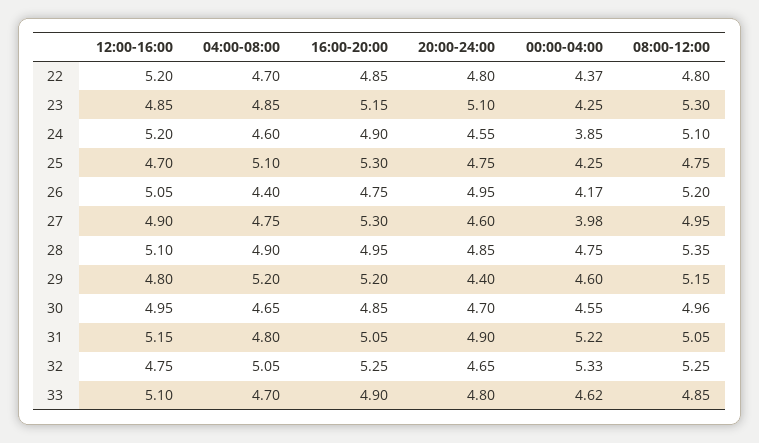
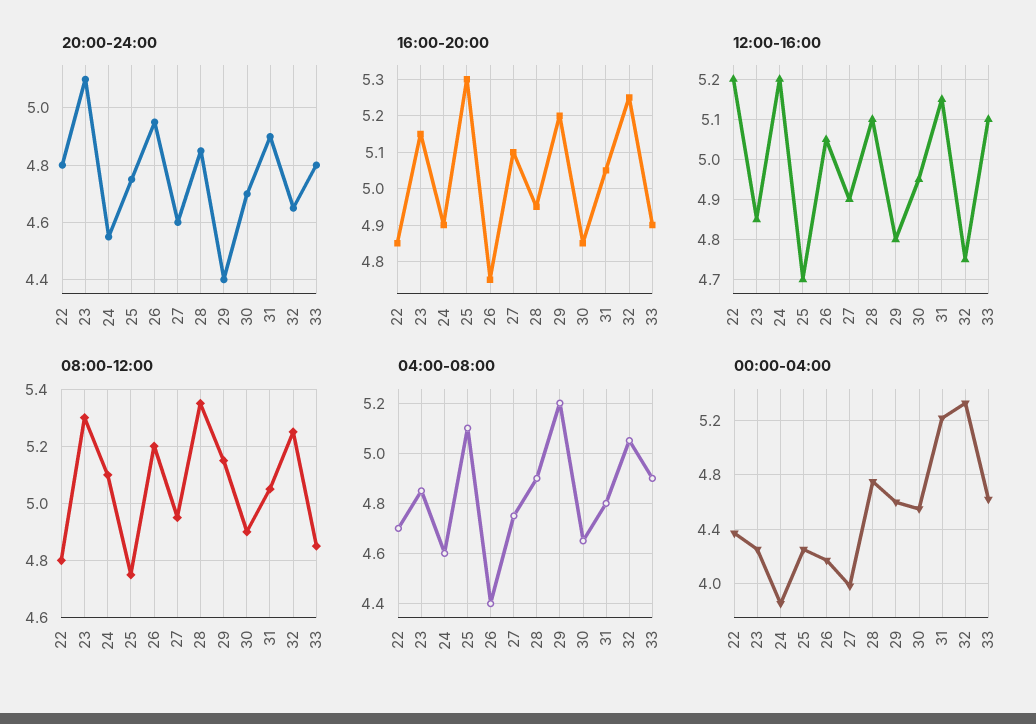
  {
    "12:00-16:00": {
      "22": 5.2,
      "23": 4.85,
      "24": 5.2,
      "25": 4.7,
      "26": 5.05,
      "27": 4.9,
      "28": 5.1,
      "29": 4.8,
      "30": 4.95,
      "31": 5.15,
      "32": 4.75,
      "33": 5.1
    },
    "04:00-08:00": {
      "22": 4.7,
      "23": 4.85,
      "24": 4.6,
      "25": 5.1,
      "26": 4.4,
      "27": 4.75,
      "28": 4.9,
      "29": 5.2,
      "30": 4.65,
      "31": 4.8,
      "32": 5.05,
-     "33": 4.7
+     "33": 4.9
    },
    "16:00-20:00": {
      "22": 4.85,
      "23": 5.15,
      "24": 4.9,
      "25": 5.3,
      "26": 4.75,
-     "27": 5.3,
+     "27": 5.1,
      "28": 4.95,
      "29": 5.2,
      "30": 4.85,
      "31": 5.05,
      "32": 5.25,
      "33": 4.9
    },
    "20:00-24:00": {
      "22": 4.8,
      "23": 5.1,
      "24": 4.55,
      "25": 4.75,
      "26": 4.95,
      "27": 4.6,
      "28": 4.85,
      "29": 4.4,
      "30": 4.7,
      "31": 4.9,
      "32": 4.65,
      "33": 4.8
    },
    "00:00-04:00": {
      "22": 4.37,
      "23": 4.25,
      "24": 3.85,
      "25": 4.25,
      "26": 4.17,
      "27": 3.98,
      "28": 4.75,
      "29": 4.6,
      "30": 4.55,
      "31": 5.22,
      "32": 5.33,
      "33": 4.62
    },
    "08:00-12:00": {
      "22": 4.8,
      "23": 5.3,
      "24": 5.1,
      "25": 4.75,
      "26": 5.2,
      "27": 4.95,
      "28": 5.35,
      "29": 5.15,
-     "30": 4.96,
+     "30": 4.9,
      "31": 5.05,
      "32": 5.25,
      "33": 4.85
    }
  }

